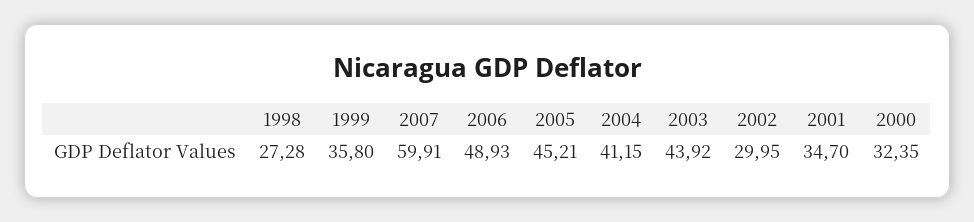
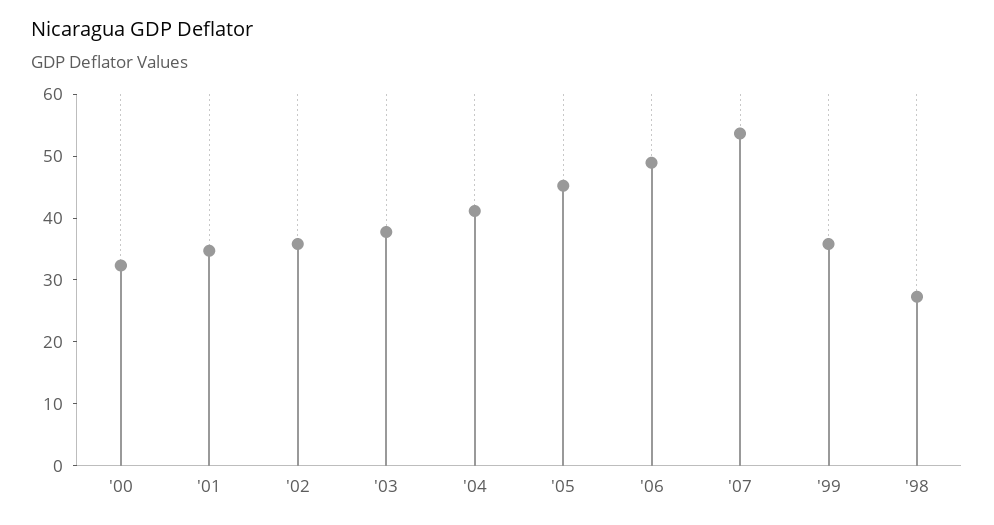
  {
    "1998": 27.28,
    "1999": 35.8,
-   "2007": 59.91,
+   "2007": 54,
    "2006": 48.93,
    "2005": 45.21,
    "2004": 41.15,
-   "2003": 43.92,
+   "2003": 38,
-   "2002": 29.95,
+   "2002": 36,
    "2001": 34.7,
    "2000": 32.35
  }

